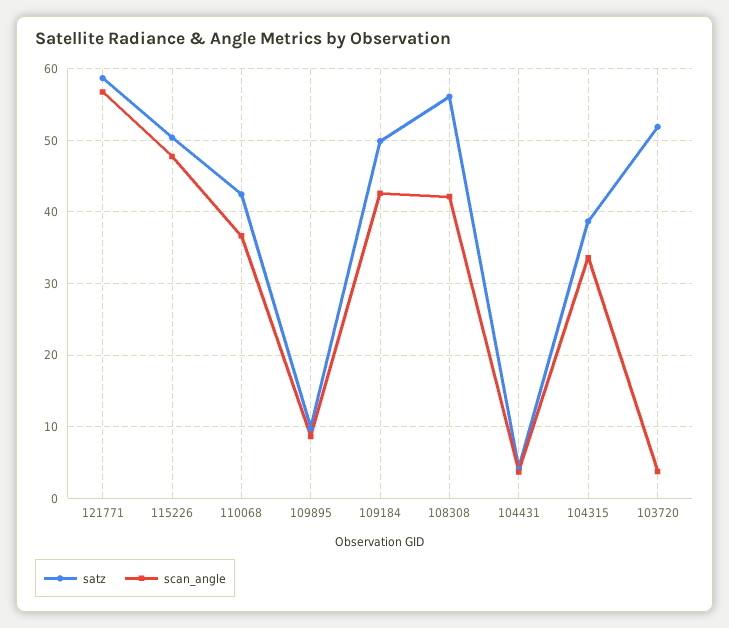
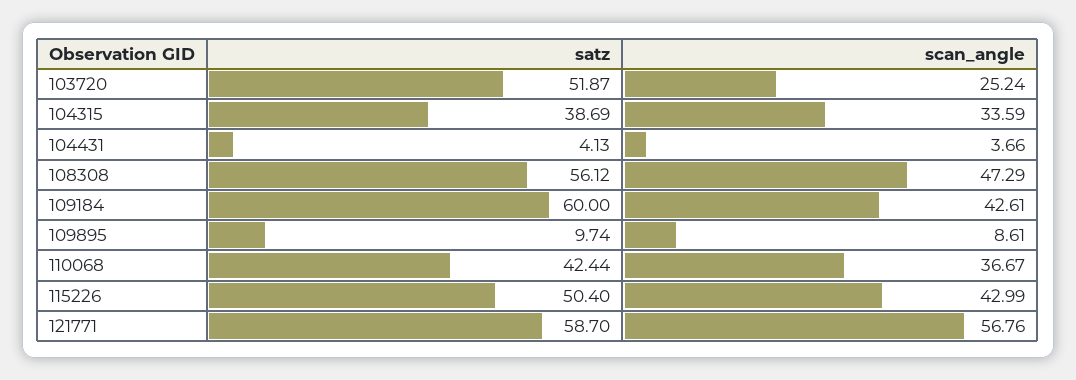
  {
    "satz": {
      "121771": 58.7,
      "115226": 50.4,
      "110068": 42.44,
      "109895": 9.74,
-     "109184": 50,
+     "109184": 60,
      "108308": 56.12,
      "104431": 4.13,
      "104315": 38.69,
      "103720": 51.87
    },
    "scan_angle": {
      "121771": 56.76,
-     "115226": 48,
+     "115226": 42.99,
      "110068": 36.67,
      "109895": 8.61,
      "109184": 42.61,
-     "108308": 42,
+     "108308": 47.29,
      "104431": 3.66,
      "104315": 33.59,
-     "103720": 4
+     "103720": 25.24
    }
  }

